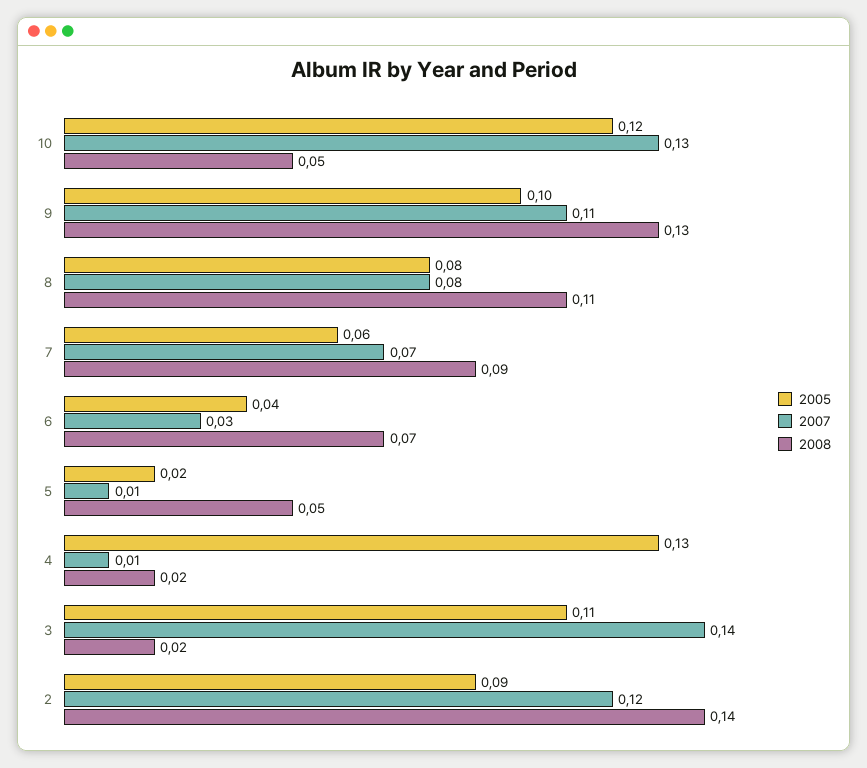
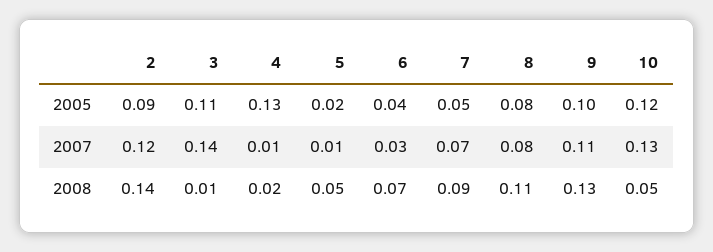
  {
    "2005": {
      "10": 0.12,
      "9": 0.1,
      "8": 0.08,
-     "7": 0.06,
+     "7": 0.05,
      "6": 0.04,
      "5": 0.02,
      "4": 0.13,
      "3": 0.11,
      "2": 0.09
    },
    "2007": {
      "10": 0.13,
      "9": 0.11,
      "8": 0.08,
      "7": 0.07,
      "6": 0.03,
      "5": 0.01,
      "4": 0.01,
      "3": 0.14,
      "2": 0.12
    },
    "2008": {
      "10": 0.05,
      "9": 0.13,
      "8": 0.11,
      "7": 0.09,
      "6": 0.07,
      "5": 0.05,
      "4": 0.02,
-     "3": 0.02,
+     "3": 0.01,
      "2": 0.14
    }
  }

